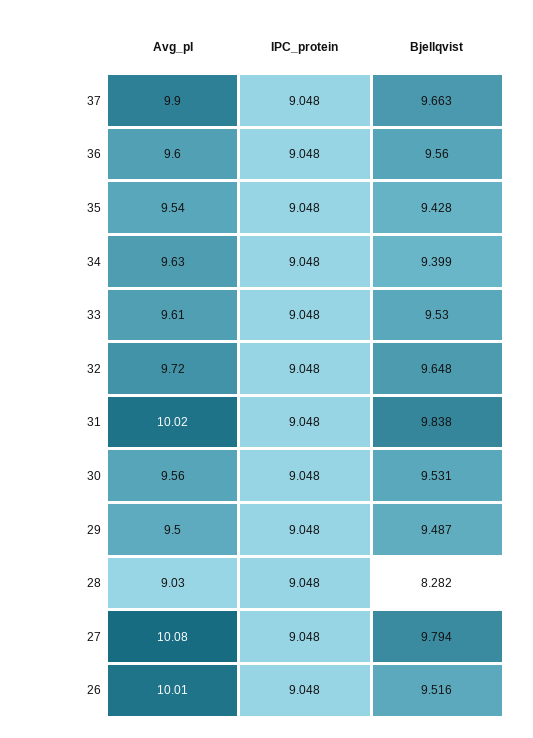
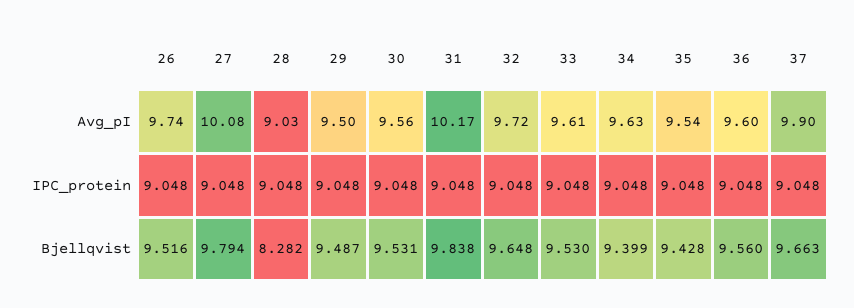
  {
    "Avg_pI": {
      "37": 9.9,
      "36": 9.6,
      "35": 9.54,
      "34": 9.63,
      "33": 9.61,
      "32": 9.72,
-     "31": 10.02,
+     "31": 10.17,
      "30": 9.56,
      "29": 9.5,
      "28": 9.03,
      "27": 10.08,
-     "26": 10.01
+     "26": 9.74
    },
    "IPC_protein": {
      "37": 9.048,
      "36": 9.048,
      "35": 9.048,
      "34": 9.048,
      "33": 9.048,
      "32": 9.048,
      "31": 9.048,
      "30": 9.048,
      "29": 9.048,
      "28": 9.048,
      "27": 9.048,
      "26": 9.048
    },
    "Bjellqvist": {
      "37": 9.663,
      "36": 9.56,
      "35": 9.428,
      "34": 9.399,
      "33": 9.53,
      "32": 9.648,
      "31": 9.838,
      "30": 9.531,
      "29": 9.487,
      "28": 8.282,
      "27": 9.794,
      "26": 9.516
    }
  }

